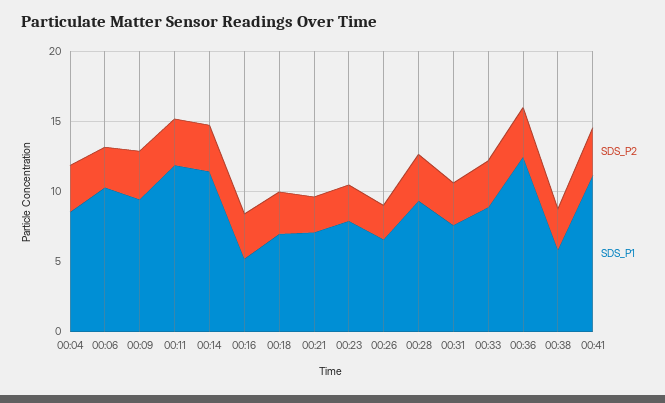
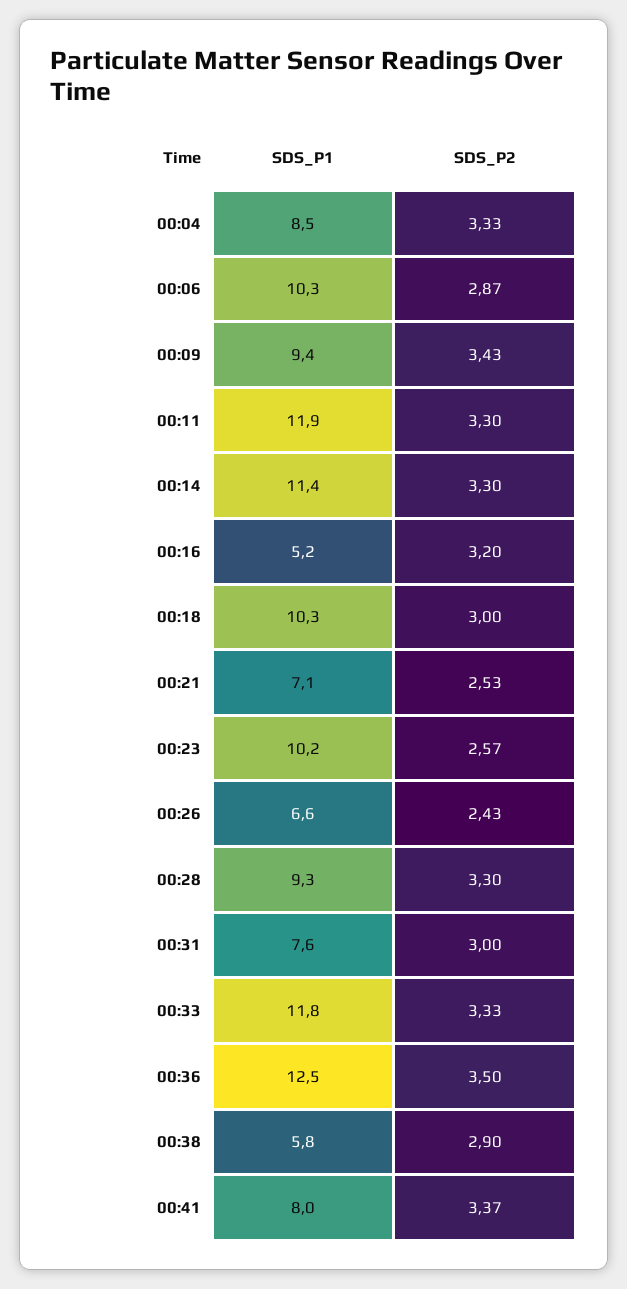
  {
    "SDS_P2": {
      "00:04": 3.33,
      "00:06": 2.87,
      "00:09": 3.43,
      "00:11": 3.3,
      "00:14": 3.3,
      "00:16": 3.2,
      "00:18": 3,
      "00:21": 2.53,
      "00:23": 2.57,
      "00:26": 2.43,
      "00:28": 3.3,
      "00:31": 3,
      "00:33": 3.33,
      "00:36": 3.5,
      "00:38": 2.9,
      "00:41": 3.37
    },
    "SDS_P1": {
      "00:04": 8.5,
      "00:06": 10.3,
      "00:09": 9.4,
      "00:11": 11.9,
      "00:14": 11.4,
      "00:16": 5.2,
-     "00:18": 7,
+     "00:18": 10.3,
      "00:21": 7.1,
-     "00:23": 8,
+     "00:23": 10.2,
      "00:26": 6.6,
      "00:28": 9.3,
      "00:31": 7.6,
-     "00:33": 9,
+     "00:33": 11.8,
      "00:36": 12.5,
      "00:38": 5.8,
-     "00:41": 11
+     "00:41": 8
    }
  }

